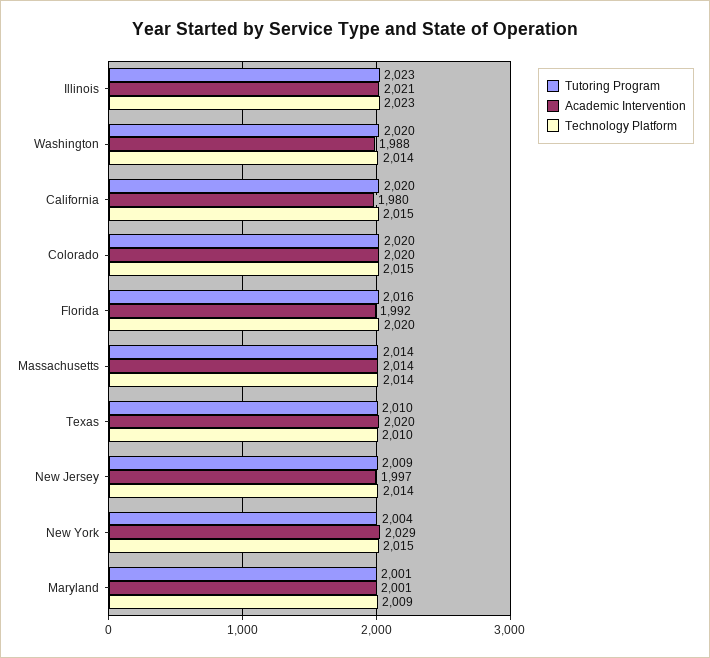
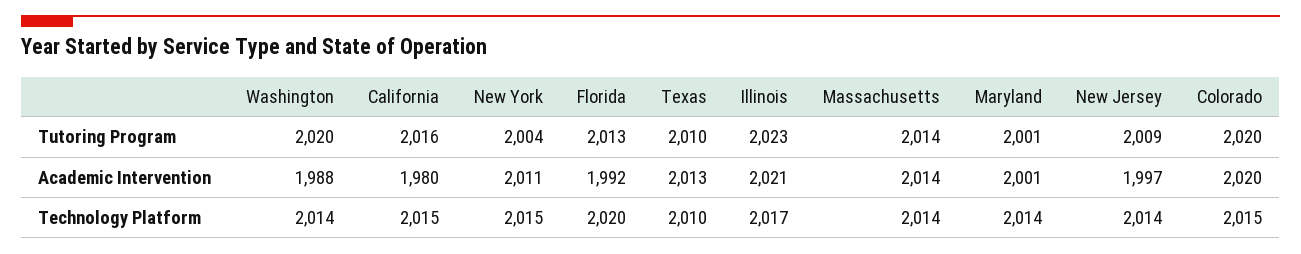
  {
    "Tutoring Program": {
      "Illinois": 2023,
      "Washington": 2020,
-     "California": 2020,
+     "California": 2016,
      "Colorado": 2020,
-     "Florida": 2016,
+     "Florida": 2013,
      "Massachusetts": 2014,
      "Texas": 2010,
      "New Jersey": 2009,
      "New York": 2004,
      "Maryland": 2001
    },
    "Academic Intervention": {
      "Illinois": 2021,
      "Washington": 1988,
      "California": 1980,
      "Colorado": 2020,
      "Florida": 1992,
      "Massachusetts": 2014,
-     "Texas": 2020,
+     "Texas": 2013,
      "New Jersey": 1997,
-     "New York": 2029,
+     "New York": 2011,
      "Maryland": 2001
    },
    "Technology Platform": {
-     "Illinois": 2023,
+     "Illinois": 2017,
      "Washington": 2014,
      "California": 2015,
      "Colorado": 2015,
      "Florida": 2020,
      "Massachusetts": 2014,
      "Texas": 2010,
      "New Jersey": 2014,
      "New York": 2015,
-     "Maryland": 2009
+     "Maryland": 2014
    }
  }

